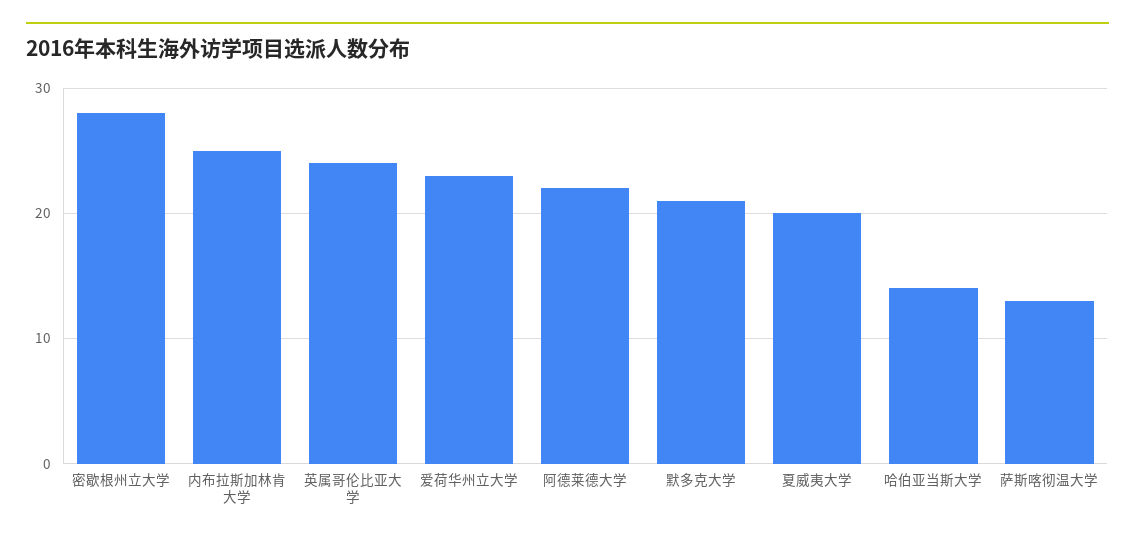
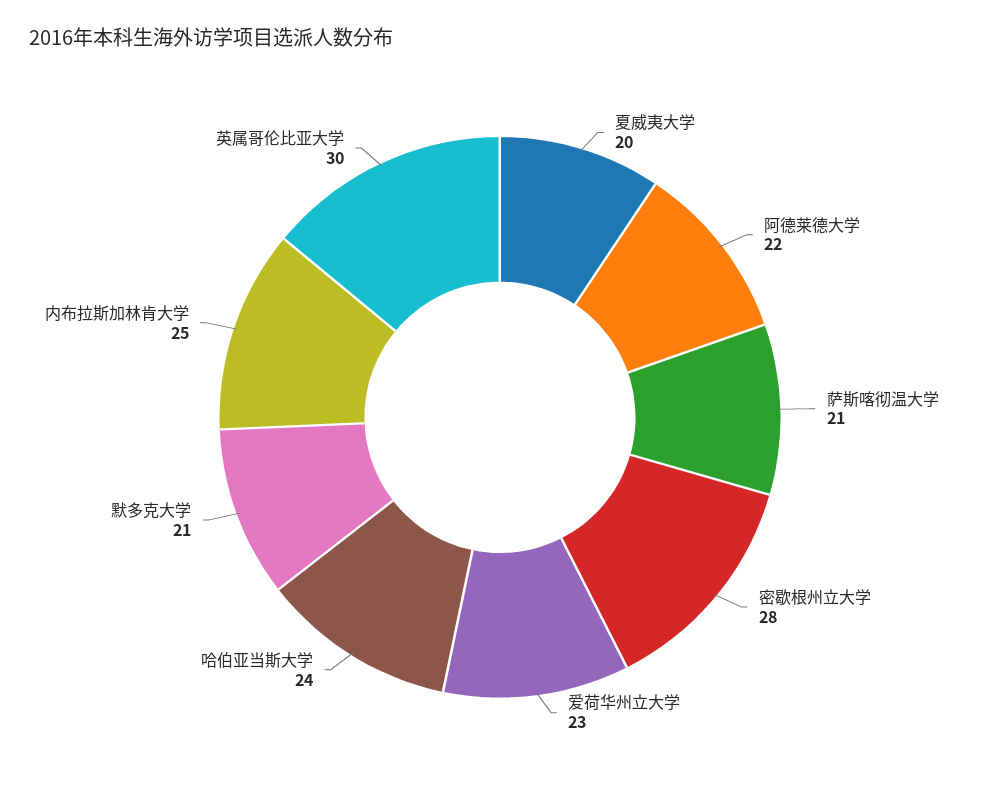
  {
    "密歇根州立大学": 28,
    "内布拉斯加林肯大学": 25,
-   "英属哥伦比亚大学": 24,
+   "英属哥伦比亚大学": 30,
    "爱荷华州立大学": 23,
    "阿德莱德大学": 22,
    "默多克大学": 21,
    "夏威夷大学": 20,
-   "哈伯亚当斯大学": 14,
+   "哈伯亚当斯大学": 24,
-   "萨斯喀彻温大学": 13
+   "萨斯喀彻温大学": 21
  }

